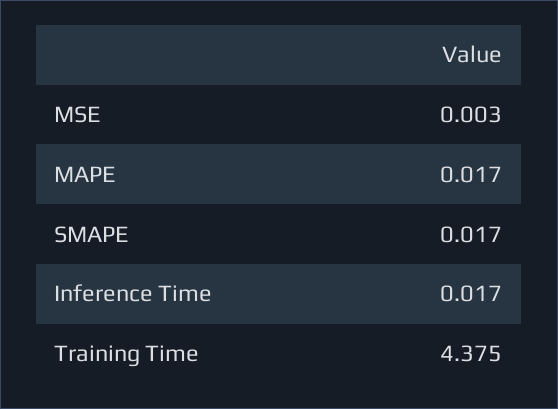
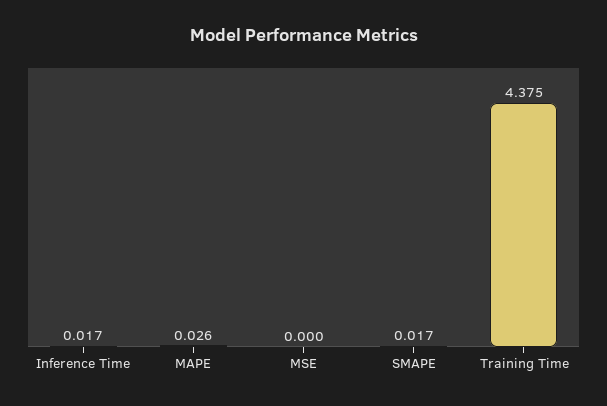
  {
-   "MSE": 0.003,
+   "MSE": 0,
-   "MAPE": 0.017,
+   "MAPE": 0.026,
    "SMAPE": 0.017,
    "Inference Time": 0.017,
    "Training Time": 4.375
  }

